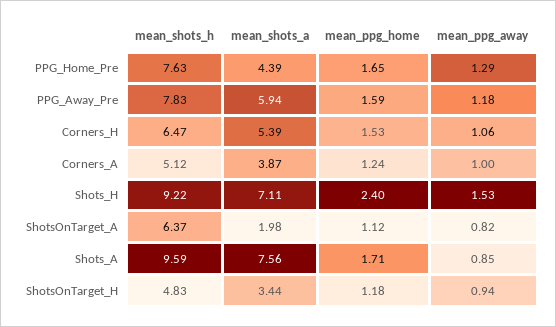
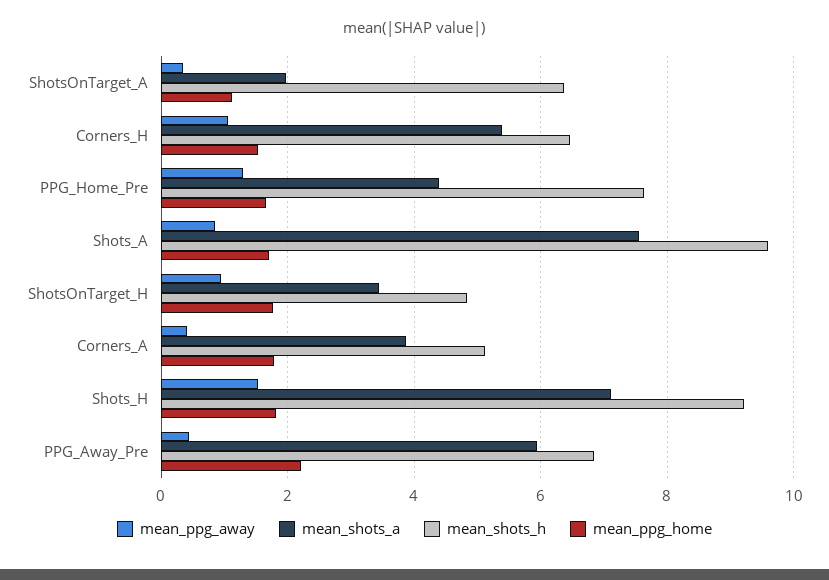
  {
    "mean_shots_h": {
      "PPG_Home_Pre": 7.63,
-     "PPG_Away_Pre": 7.83,
+     "PPG_Away_Pre": 6.8,
      "Corners_H": 6.47,
      "Corners_A": 5.12,
      "Shots_H": 9.22,
      "ShotsOnTarget_A": 6.37,
      "Shots_A": 9.59,
      "ShotsOnTarget_H": 4.83
    },
    "mean_shots_a": {
      "PPG_Home_Pre": 4.39,
      "PPG_Away_Pre": 5.94,
      "Corners_H": 5.39,
      "Corners_A": 3.87,
      "Shots_H": 7.11,
      "ShotsOnTarget_A": 1.98,
      "Shots_A": 7.56,
      "ShotsOnTarget_H": 3.44
    },
    "mean_ppg_home": {
      "PPG_Home_Pre": 1.65,
-     "PPG_Away_Pre": 1.59,
+     "PPG_Away_Pre": 2.2,
      "Corners_H": 1.53,
-     "Corners_A": 1.24,
+     "Corners_A": 1.8,
-     "Shots_H": 2.4,
+     "Shots_H": 1.8,
      "ShotsOnTarget_A": 1.12,
      "Shots_A": 1.71,
-     "ShotsOnTarget_H": 1.18
+     "ShotsOnTarget_H": 1.8
    },
    "mean_ppg_away": {
      "PPG_Home_Pre": 1.29,
-     "PPG_Away_Pre": 1.18,
+     "PPG_Away_Pre": 0.4,
      "Corners_H": 1.06,
-     "Corners_A": 1,
+     "Corners_A": 0.4,
      "Shots_H": 1.53,
-     "ShotsOnTarget_A": 0.82,
+     "ShotsOnTarget_A": 0.4,
      "Shots_A": 0.85,
      "ShotsOnTarget_H": 0.94
    }
  }

